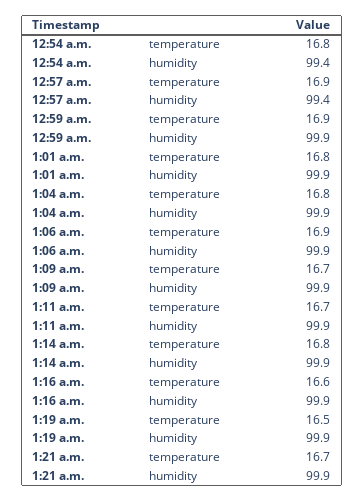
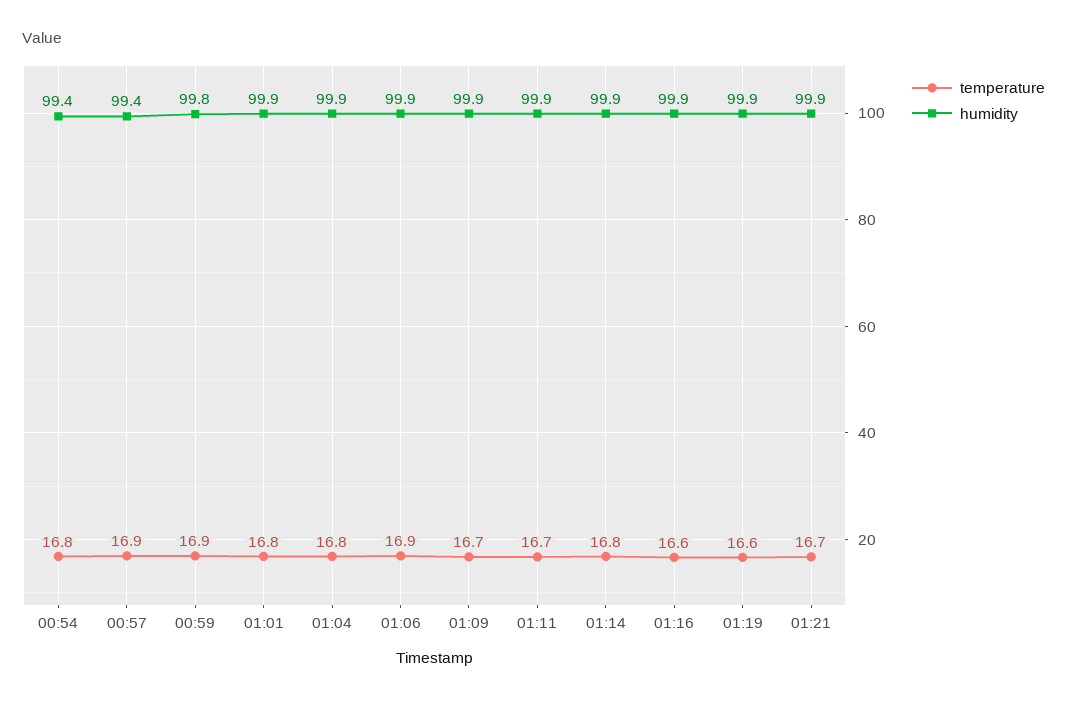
  {
    "temperature": {
      "12:54 a.m.": 16.8,
      "12:57 a.m.": 16.9,
      "12:59 a.m.": 16.9,
      "1:01 a.m.": 16.8,
      "1:04 a.m.": 16.8,
      "1:06 a.m.": 16.9,
      "1:09 a.m.": 16.7,
      "1:11 a.m.": 16.7,
      "1:14 a.m.": 16.8,
      "1:16 a.m.": 16.6,
-     "1:19 a.m.": 16.5,
+     "1:19 a.m.": 16.6,
      "1:21 a.m.": 16.7
    },
    "humidity": {
      "12:54 a.m.": 99.4,
      "12:57 a.m.": 99.4,
-     "12:59 a.m.": 99.9,
+     "12:59 a.m.": 99.8,
      "1:01 a.m.": 99.9,
      "1:04 a.m.": 99.9,
      "1:06 a.m.": 99.9,
      "1:09 a.m.": 99.9,
      "1:11 a.m.": 99.9,
      "1:14 a.m.": 99.9,
      "1:16 a.m.": 99.9,
      "1:19 a.m.": 99.9,
      "1:21 a.m.": 99.9
    }
  }

